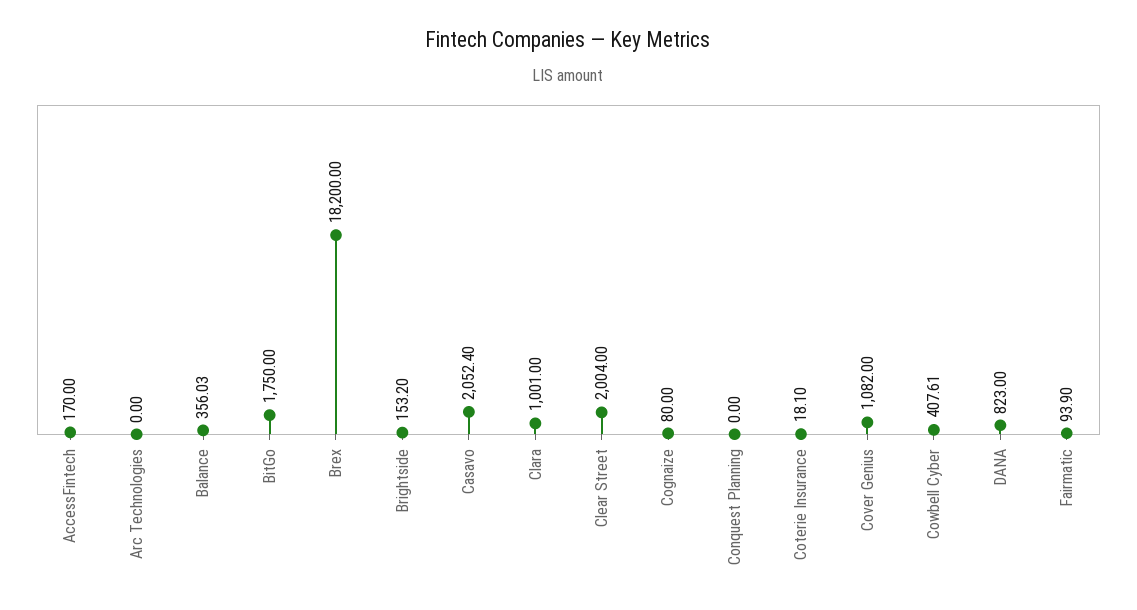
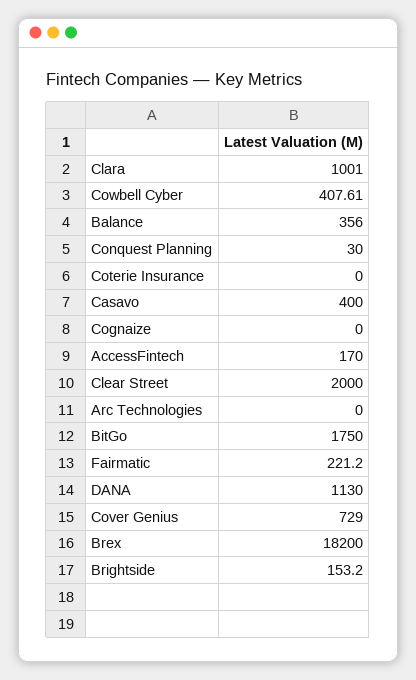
  {
    "AccessFintech": 170,
    "Arc Technologies": 0,
-   "Balance": 356.03,
+   "Balance": 356,
    "BitGo": 1750,
    "Brex": 18200,
    "Brightside": 153.2,
-   "Casavo": 2052.4,
+   "Casavo": 400,
    "Clara": 1001,
-   "Clear Street": 2004,
+   "Clear Street": 2000,
-   "Cognaize": 80,
+   "Cognaize": 0,
-   "Conquest Planning": 0,
+   "Conquest Planning": 30,
-   "Coterie Insurance": 18.1,
+   "Coterie Insurance": 0,
-   "Cover Genius": 1082,
+   "Cover Genius": 729,
    "Cowbell Cyber": 407.61,
-   "DANA": 823,
+   "DANA": 1130,
-   "Fairmatic": 93.9
+   "Fairmatic": 221.2
  }

